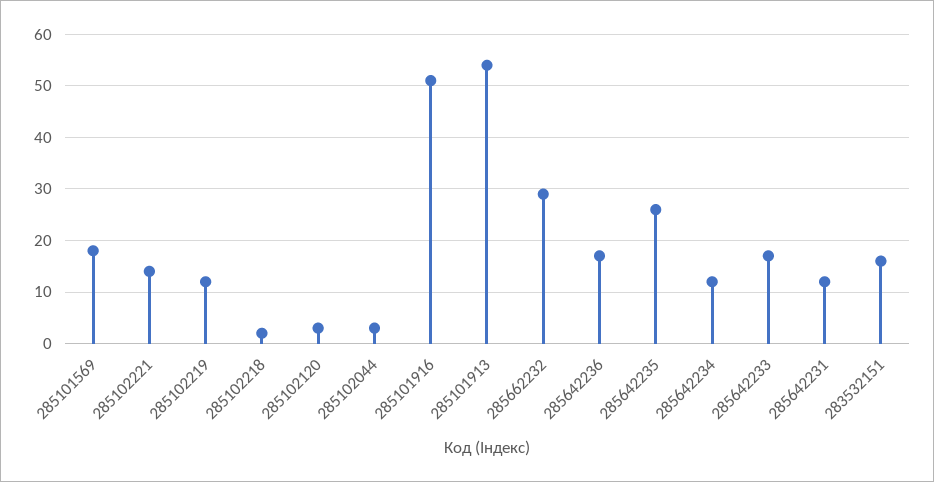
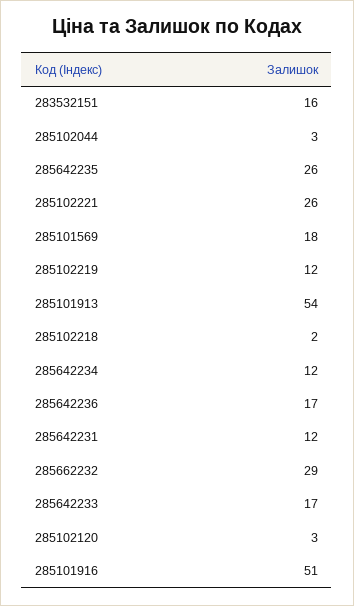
  {
    "285101569": 18,
-   "285102221": 15,
+   "285102221": 26,
    "285102219": 12,
    "285102218": 2,
    "285102120": 3,
    "285102044": 3,
    "285101916": 51,
    "285101913": 54,
    "285662232": 29,
    "285642236": 17,
    "285642235": 26,
    "285642234": 12,
    "285642233": 17,
    "285642231": 12,
    "283532151": 16
  }

